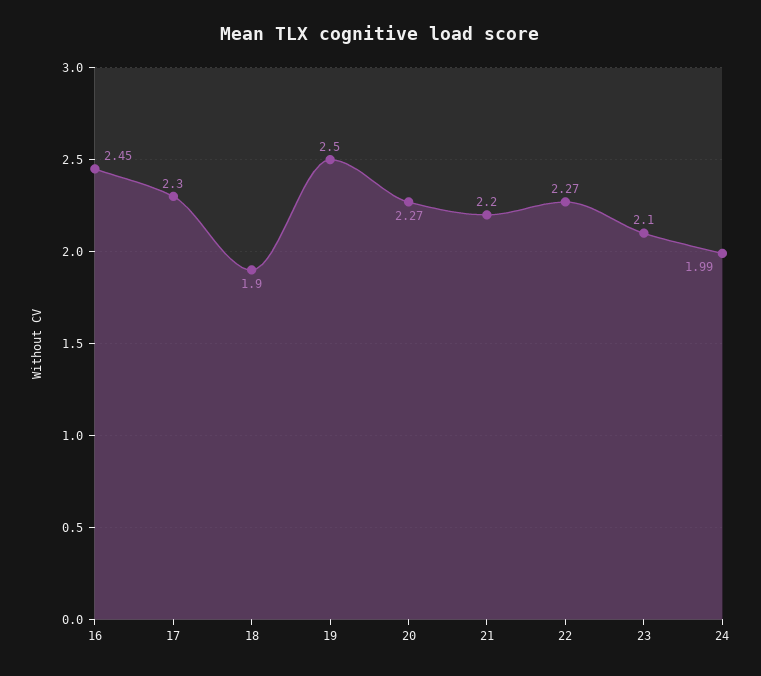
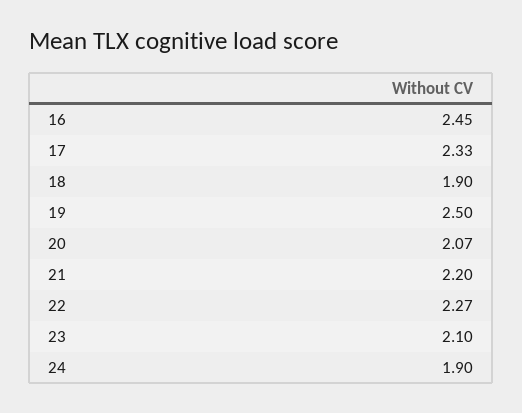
  {
    "16": 2.45,
-   "17": 2.3,
+   "17": 2.33,
    "18": 1.9,
    "19": 2.5,
-   "20": 2.27,
+   "20": 2.07,
    "21": 2.2,
    "22": 2.27,
    "23": 2.1,
-   "24": 1.99
+   "24": 1.9
  }

